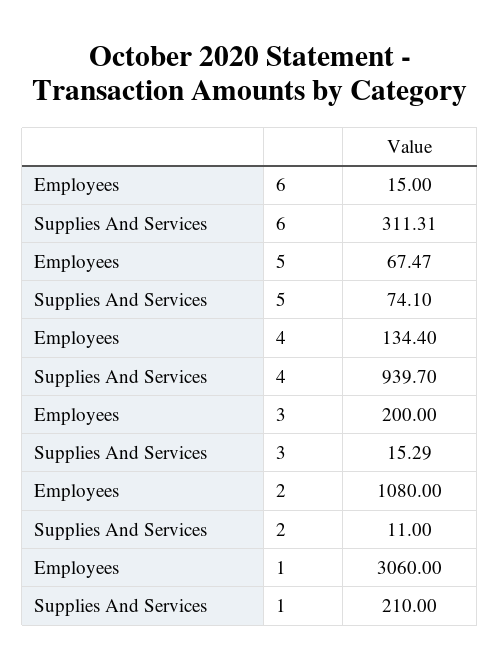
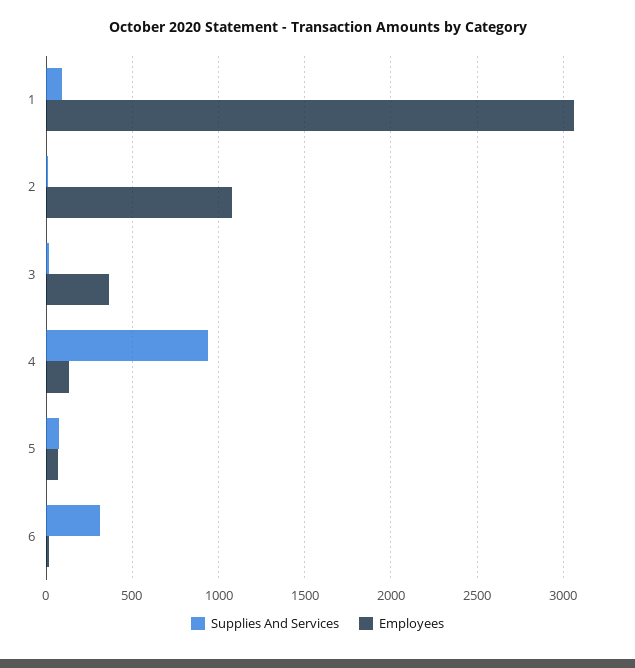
  {
    "Employees": {
      "6": 15,
      "5": 67.47,
      "4": 134.4,
-     "3": 200,
+     "3": 350,
      "2": 1080,
      "1": 3060
    },
    "Supplies And Services": {
      "6": 311.31,
      "5": 74.1,
      "4": 939.7,
      "3": 15.29,
      "2": 11,
-     "1": 210
+     "1": 100
    }
  }

